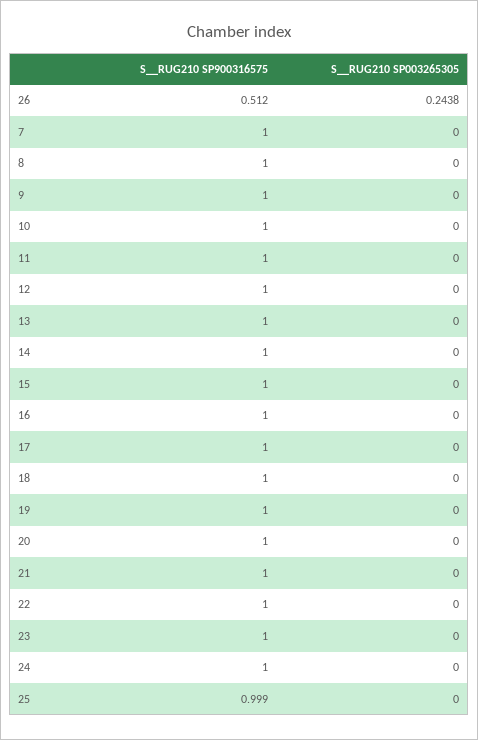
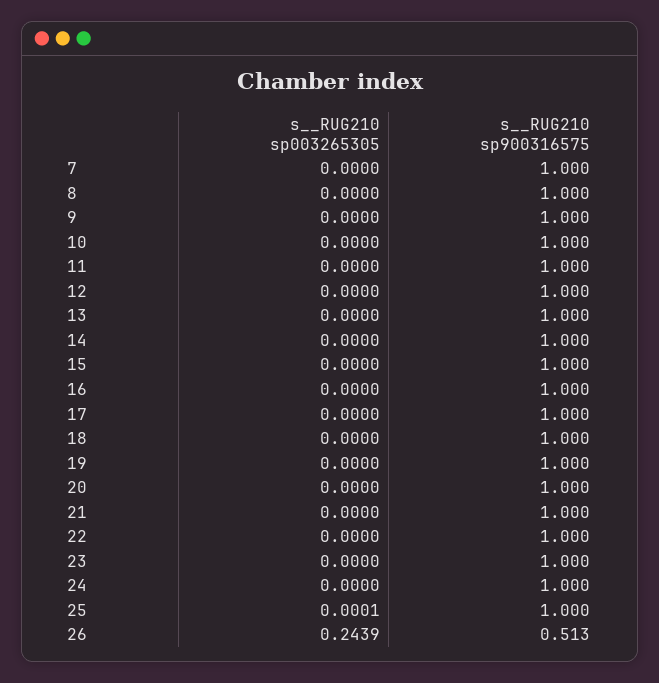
  {
    "S__RUG210 SP900316575": {
-     "26": 0.512,
+     "26": 0.513,
      "7": 1,
      "8": 1,
      "9": 1,
      "10": 1,
      "11": 1,
      "12": 1,
      "13": 1,
      "14": 1,
      "15": 1,
      "16": 1,
      "17": 1,
      "18": 1,
      "19": 1,
      "20": 1,
      "21": 1,
      "22": 1,
      "23": 1,
      "24": 1,
-     "25": 0.999
+     "25": 1
    },
    "S__RUG210 SP003265305": {
-     "26": 0.2438,
+     "26": 0.2439,
      "7": 0,
      "8": 0,
      "9": 0,
      "10": 0,
      "11": 0,
      "12": 0,
      "13": 0,
      "14": 0,
      "15": 0,
      "16": 0,
      "17": 0,
      "18": 0,
      "19": 0,
      "20": 0,
      "21": 0,
      "22": 0,
      "23": 0,
      "24": 0,
-     "25": 0
+     "25": 0.0001
    }
  }

